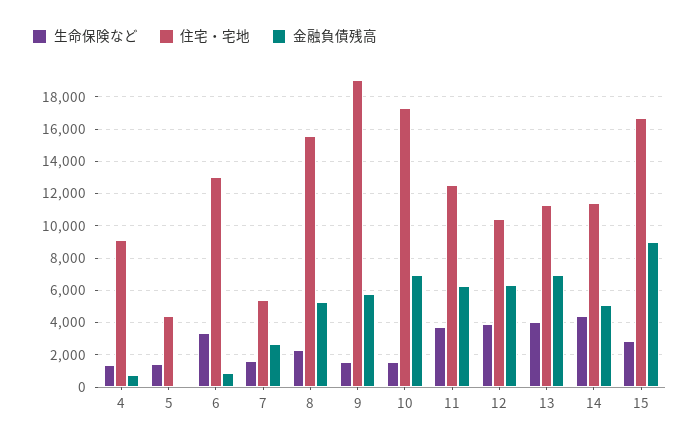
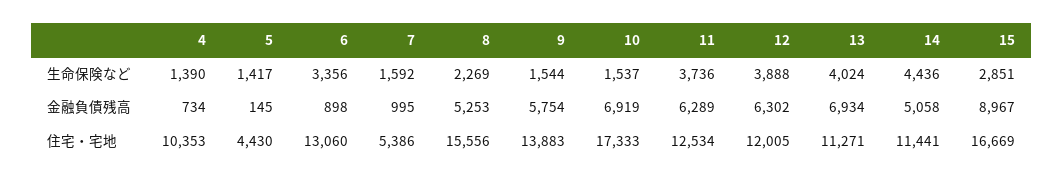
  {
    "生命保険など": {
      "4": 1390,
      "5": 1417,
      "6": 3356,
      "7": 1592,
      "8": 2269,
      "9": 1544,
      "10": 1537,
      "11": 3736,
      "12": 3888,
      "13": 4024,
      "14": 4436,
      "15": 2851
    },
    "住宅・宅地": {
-     "4": 9000,
+     "4": 10353,
      "5": 4430,
      "6": 13060,
      "7": 5386,
      "8": 15556,
-     "9": 19000,
+     "9": 13883,
      "10": 17333,
      "11": 12534,
-     "12": 10500,
+     "12": 12005,
      "13": 11271,
      "14": 11441,
      "15": 16669
    },
    "金融負債残高": {
      "4": 734,
      "5": 145,
      "6": 898,
-     "7": 2500,
+     "7": 995,
      "8": 5253,
      "9": 5754,
      "10": 6919,
      "11": 6289,
      "12": 6302,
      "13": 6934,
      "14": 5058,
      "15": 8967
    }
  }

